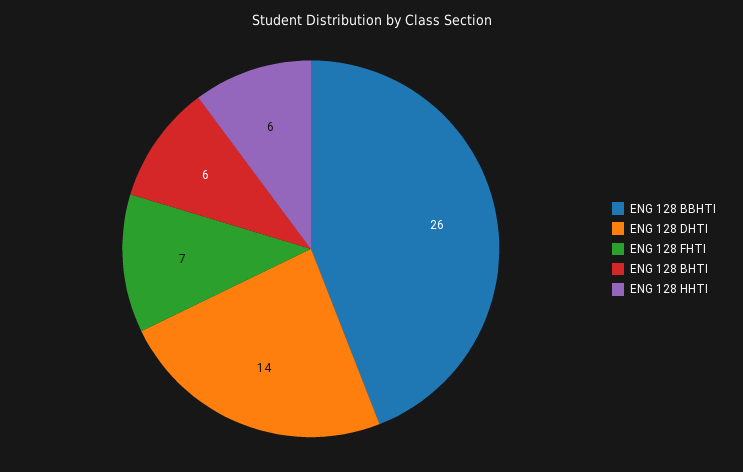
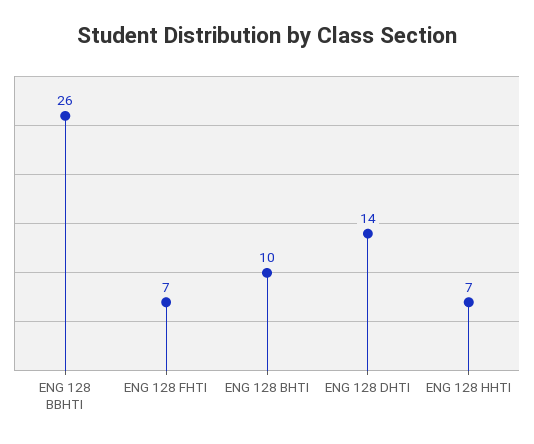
  {
    "ENG 128 BBHTI": 26,
    "ENG 128 DHTI": 14,
    "ENG 128 FHTI": 7,
-   "ENG 128 BHTI": 6,
+   "ENG 128 BHTI": 10,
-   "ENG 128 HHTI": 6
+   "ENG 128 HHTI": 7
  }

